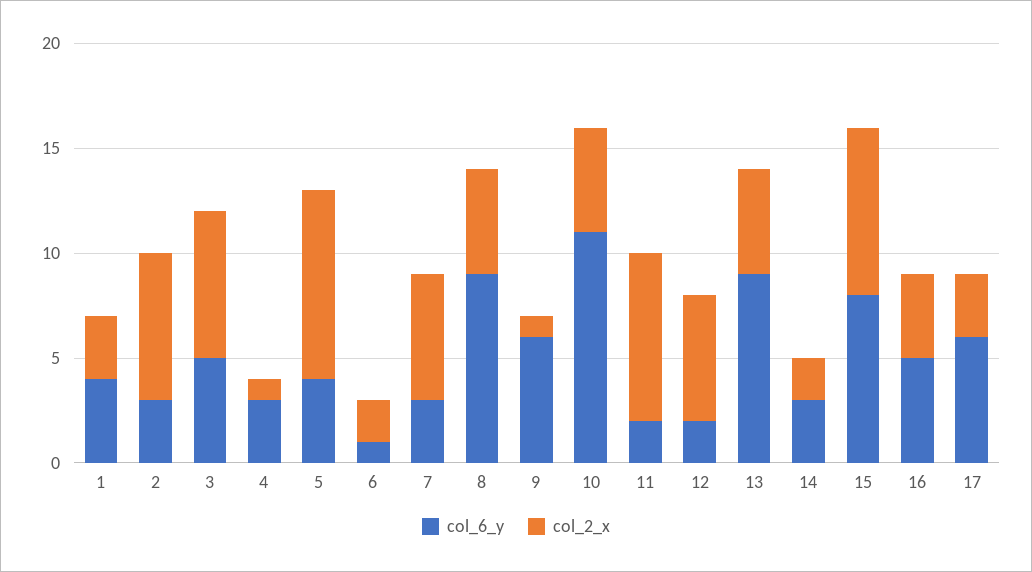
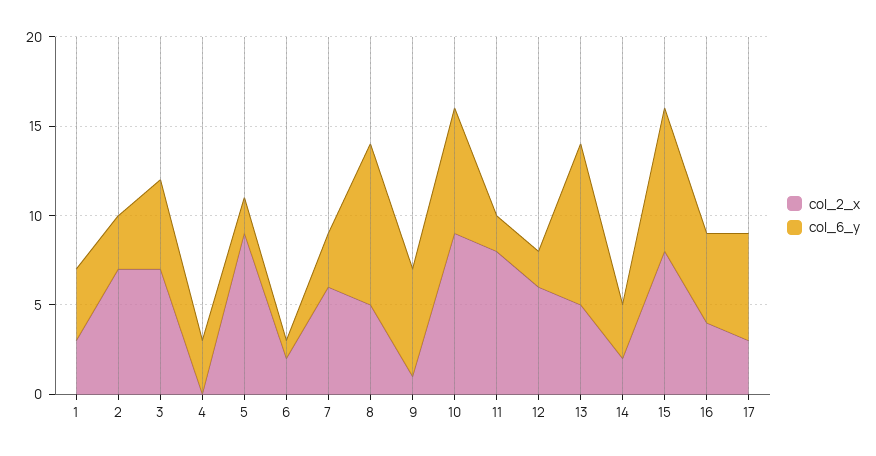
  {
    "col_6_y": {
      "1": 4,
      "2": 3,
      "3": 5,
      "4": 3,
-     "5": 4,
+     "5": 2,
      "6": 1,
      "7": 3,
      "8": 9,
      "9": 6,
-     "10": 11,
+     "10": 7,
      "11": 2,
      "12": 2,
      "13": 9,
      "14": 3,
      "15": 8,
      "16": 5,
      "17": 6
    },
    "col_2_x": {
      "1": 3,
      "2": 7,
      "3": 7,
-     "4": 1,
+     "4": 0,
      "5": 9,
      "6": 2,
      "7": 6,
      "8": 5,
      "9": 1,
-     "10": 5,
+     "10": 9,
      "11": 8,
      "12": 6,
      "13": 5,
      "14": 2,
      "15": 8,
      "16": 4,
      "17": 3
    }
  }

